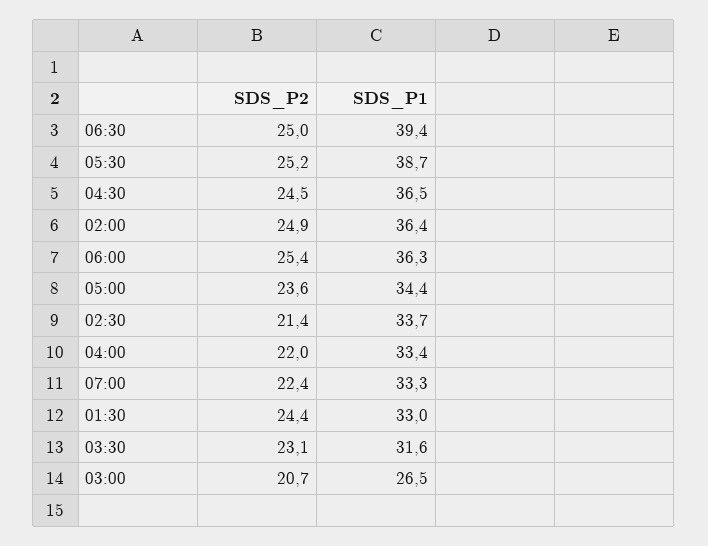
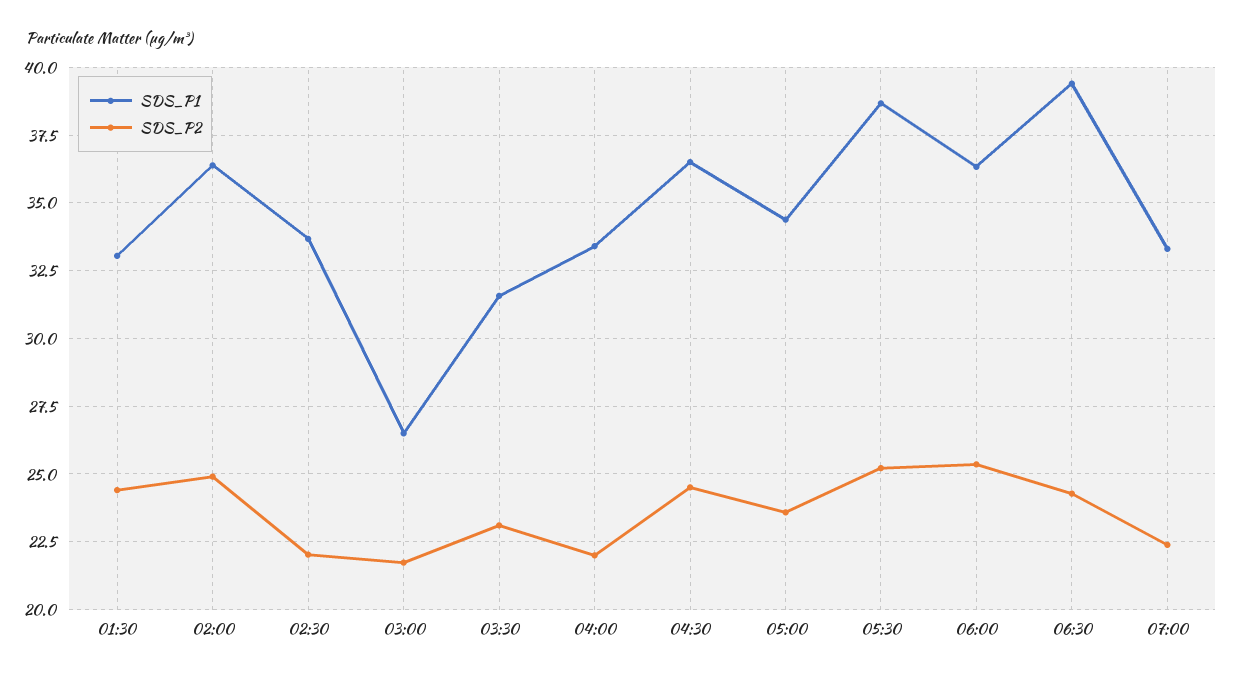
  {
    "SDS_P2": {
-     "06:30": 25,
+     "06:30": 24.25,
      "05:30": 25.2,
      "04:30": 24.5,
      "02:00": 24.9,
      "06:00": 25.4,
      "05:00": 23.6,
-     "02:30": 21.4,
+     "02:30": 22,
      "04:00": 22,
      "07:00": 22.4,
      "01:30": 24.4,
      "03:30": 23.1,
-     "03:00": 20.7
+     "03:00": 21.75
    },
    "SDS_P1": {
      "06:30": 39.4,
      "05:30": 38.7,
      "04:30": 36.5,
      "02:00": 36.4,
      "06:00": 36.3,
      "05:00": 34.4,
      "02:30": 33.7,
      "04:00": 33.4,
      "07:00": 33.3,
      "01:30": 33,
      "03:30": 31.6,
      "03:00": 26.5
    }
  }

